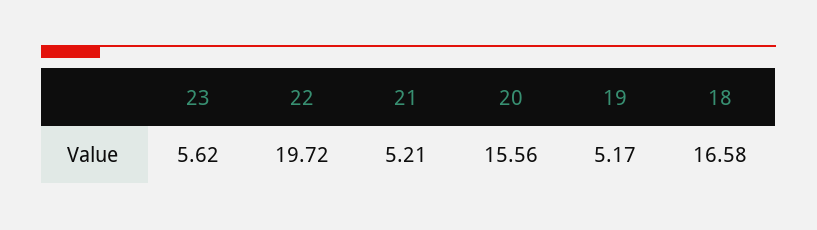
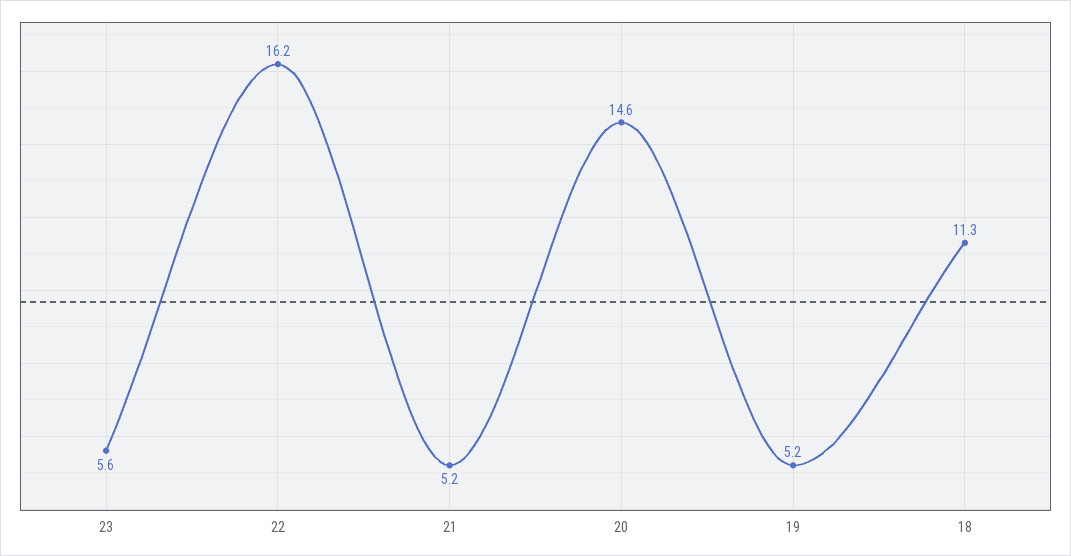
  {
    "23": 5.62,
-   "22": 19.72,
+   "22": 16.2,
    "21": 5.21,
-   "20": 15.56,
+   "20": 14.6,
    "19": 5.17,
-   "18": 16.58
+   "18": 11.3
  }

